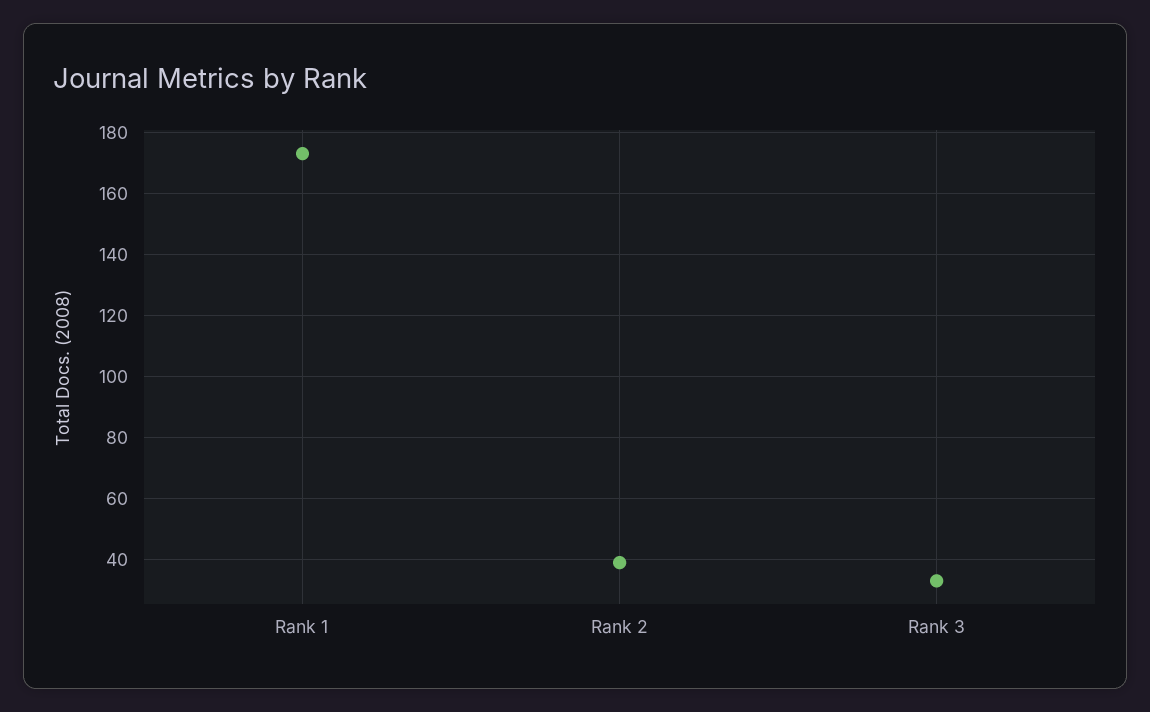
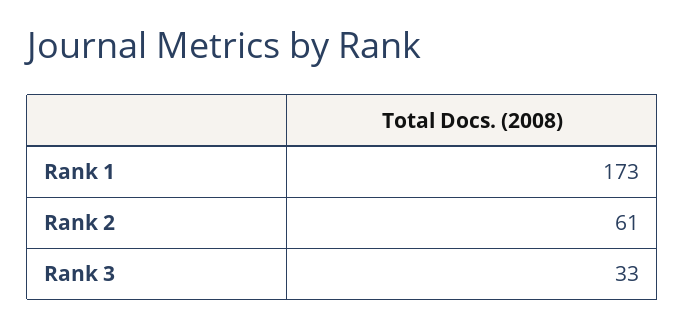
  {
    "Rank 1": 173,
-   "Rank 2": 40,
+   "Rank 2": 61,
    "Rank 3": 33
  }

